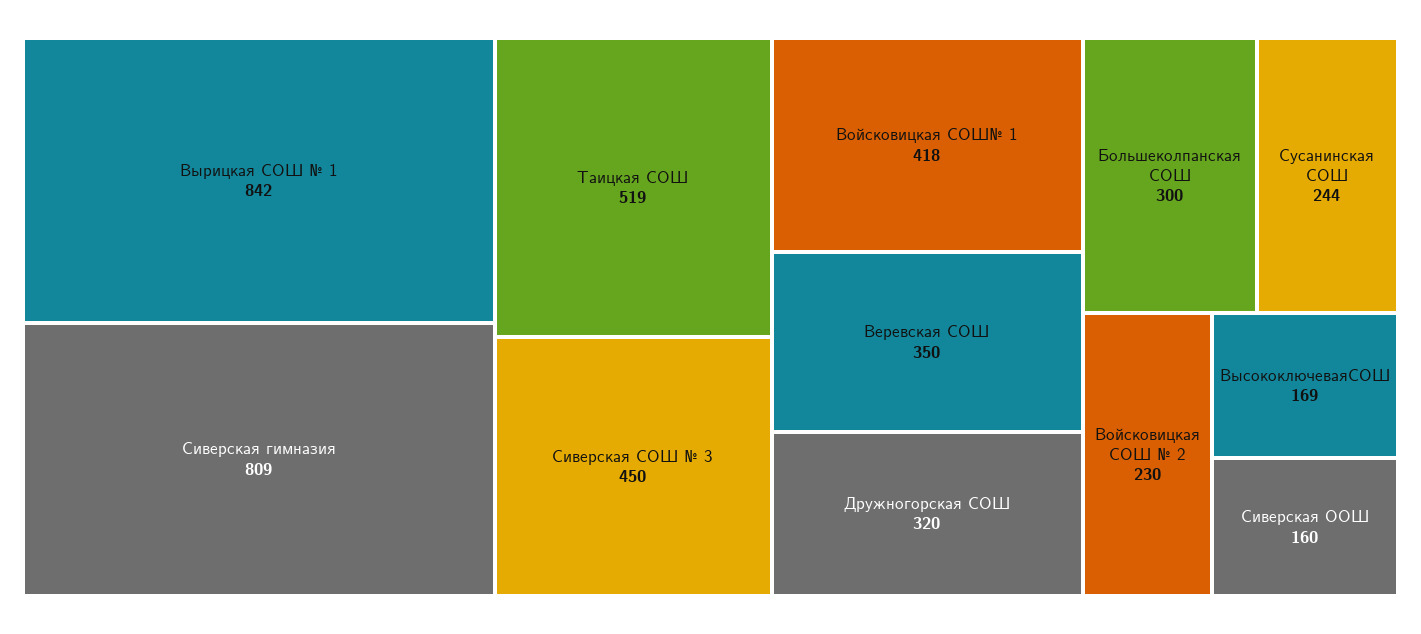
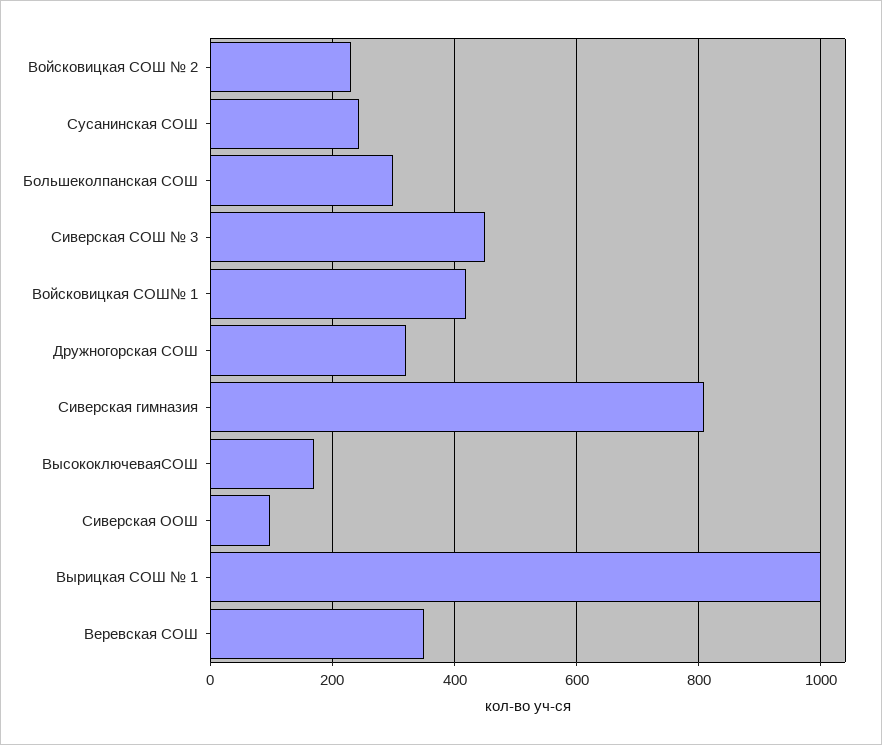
  {
-   "Вырицкая СОШ № 1": 842,
+   "Вырицкая СОШ № 1": 1000,
    "Сиверская гимназия": 809,
-   "Таицкая СОШ": 519,
    "Сиверская СОШ № 3": 450,
    "Войсковицкая СОШ№ 1": 418,
    "Веревская СОШ": 350,
    "Дружногорская СОШ": 320,
    "Большеколпанская СОШ": 300,
    "Сусанинская СОШ": 244,
    "Войсковицкая СОШ № 2": 230,
    "ВысокоключеваяСОШ": 169,
-   "Сиверская ООШ": 160
+   "Сиверская ООШ": 100
  }

